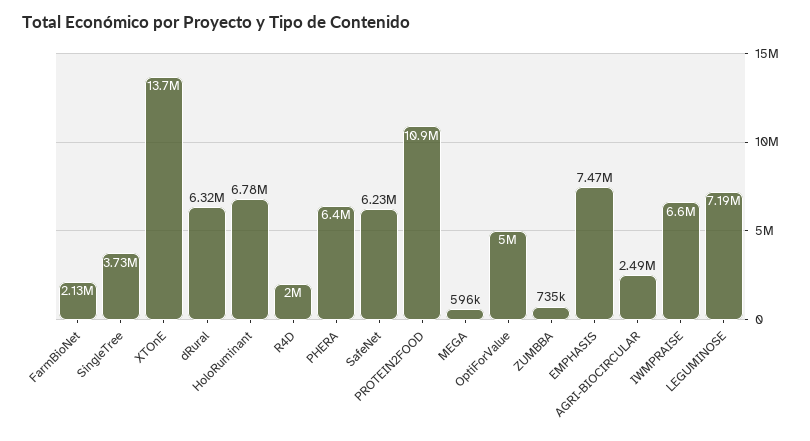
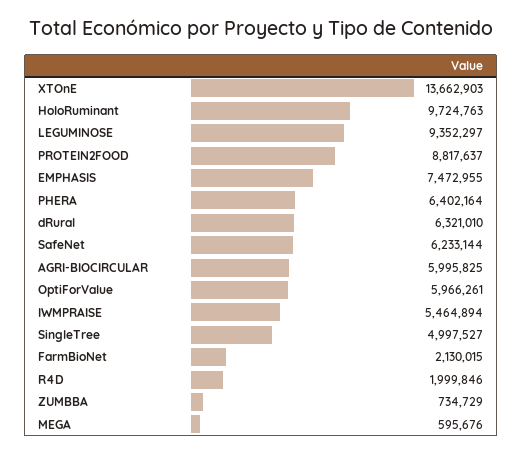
  {
    "FarmBioNet": 2130015,
-   "SingleTree": 3730000,
+   "SingleTree": 4997527,
    "XTOnE": 13662903,
    "dRural": 6321010,
-   "HoloRuminant": 6780000,
+   "HoloRuminant": 9724763,
    "R4D": 1999846,
    "PHERA": 6402164,
    "SafeNet": 6233144,
-   "PROTEIN2FOOD": 10900000,
+   "PROTEIN2FOOD": 8817637,
    "MEGA": 595676,
-   "OptiForValue": 5000000,
+   "OptiForValue": 5966261,
    "ZUMBBA": 734729,
    "EMPHASIS": 7472955,
-   "AGRI-BIOCIRCULAR": 2490000,
+   "AGRI-BIOCIRCULAR": 5995825,
-   "IWMPRAISE": 6600000,
+   "IWMPRAISE": 5464894,
-   "LEGUMINOSE": 7190000
+   "LEGUMINOSE": 9352297
  }

